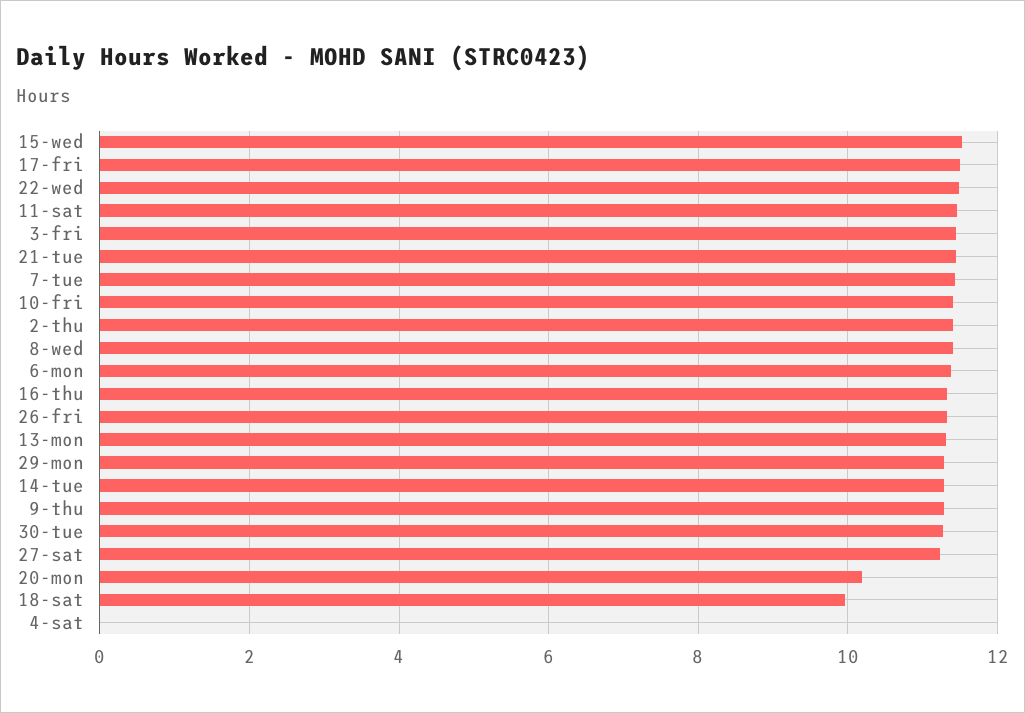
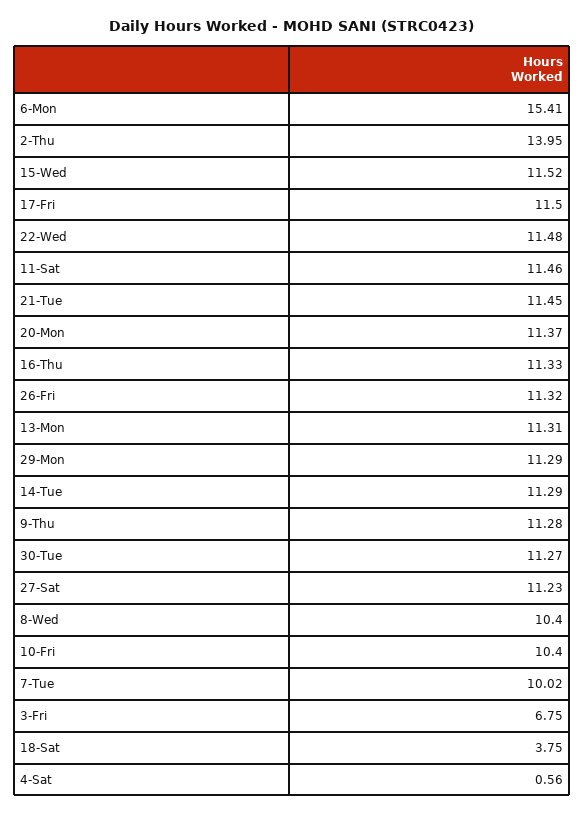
  {
    "15-wed": 11.52,
    "17-fri": 11.5,
    "22-wed": 11.48,
    "11-sat": 11.46,
-   "3-fri": 11.4,
+   "3-fri": 6.75,
    "21-tue": 11.45,
-   "7-tue": 11.4,
+   "7-tue": 10.02,
-   "10-fri": 11.4,
+   "10-fri": 10.4,
-   "2-thu": 11.4,
+   "2-thu": 13.95,
-   "8-wed": 11.4,
+   "8-wed": 10.4,
-   "6-mon": 11.4,
+   "6-mon": 15.41,
    "16-thu": 11.33,
    "26-fri": 11.32,
    "13-mon": 11.31,
    "29-mon": 11.29,
    "14-tue": 11.29,
    "9-thu": 11.28,
    "30-tue": 11.27,
    "27-sat": 11.23,
-   "20-mon": 10.2,
+   "20-mon": 11.37,
-   "18-sat": 10,
+   "18-sat": 3.75,
-   "4-sat": 0
+   "4-sat": 0.56
  }

